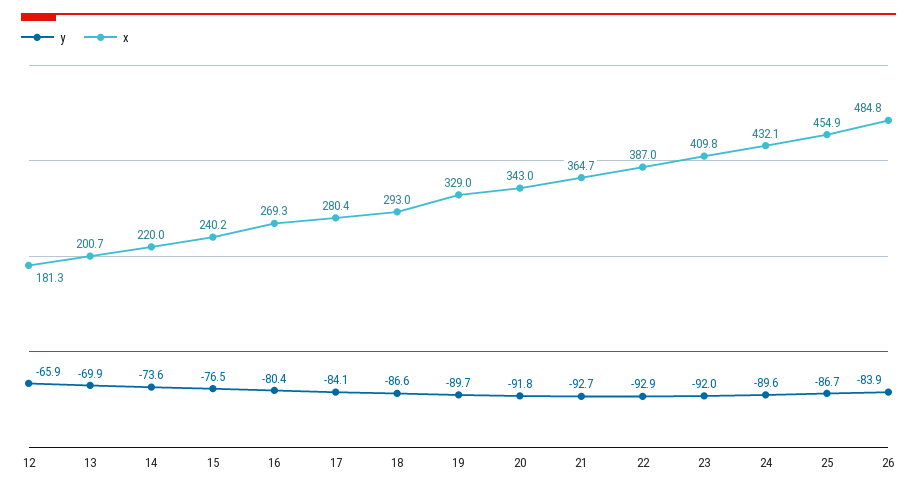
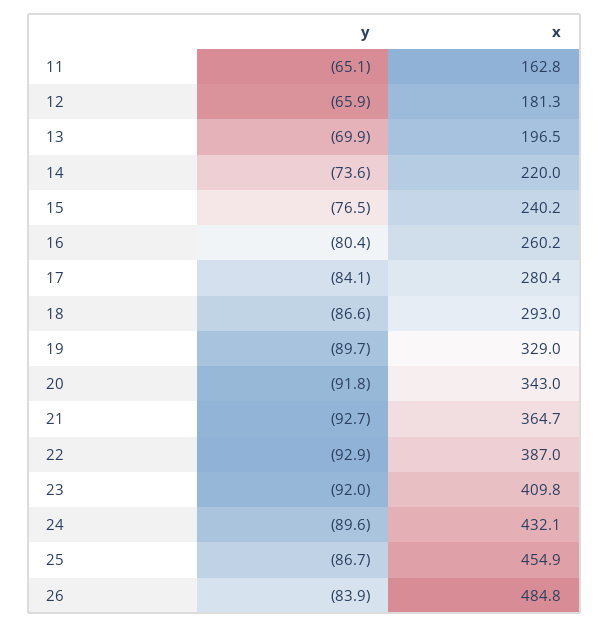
  {
    "y": {
      "12": -65.9,
      "13": -69.9,
      "14": -73.6,
      "15": -76.5,
      "16": -80.4,
      "17": -84.1,
      "18": -86.6,
      "19": -89.7,
      "20": -91.8,
      "21": -92.7,
      "22": -92.9,
      "23": -92,
      "24": -89.6,
      "25": -86.7,
-     "26": -83.9
+     "26": -83.9,
+     "11": -65.1
    },
    "x": {
      "12": 181.3,
-     "13": 200.7,
+     "13": 196.5,
      "14": 220,
      "15": 240.2,
-     "16": 269.3,
+     "16": 260.2,
      "17": 280.4,
      "18": 293,
      "19": 329,
      "20": 343,
      "21": 364.7,
      "22": 387,
      "23": 409.8,
      "24": 432.1,
      "25": 454.9,
-     "26": 484.8
+     "26": 484.8,
+     "11": 162.8
    }
  }

